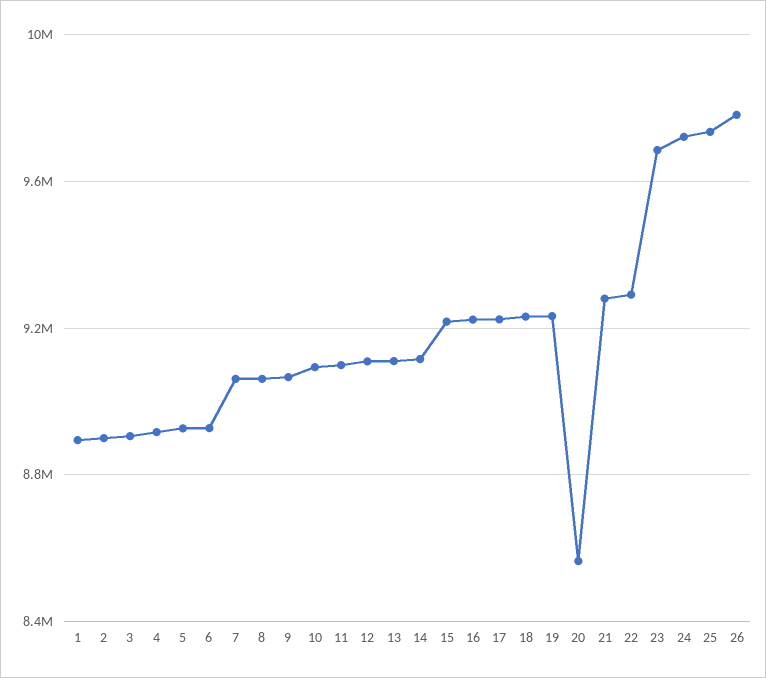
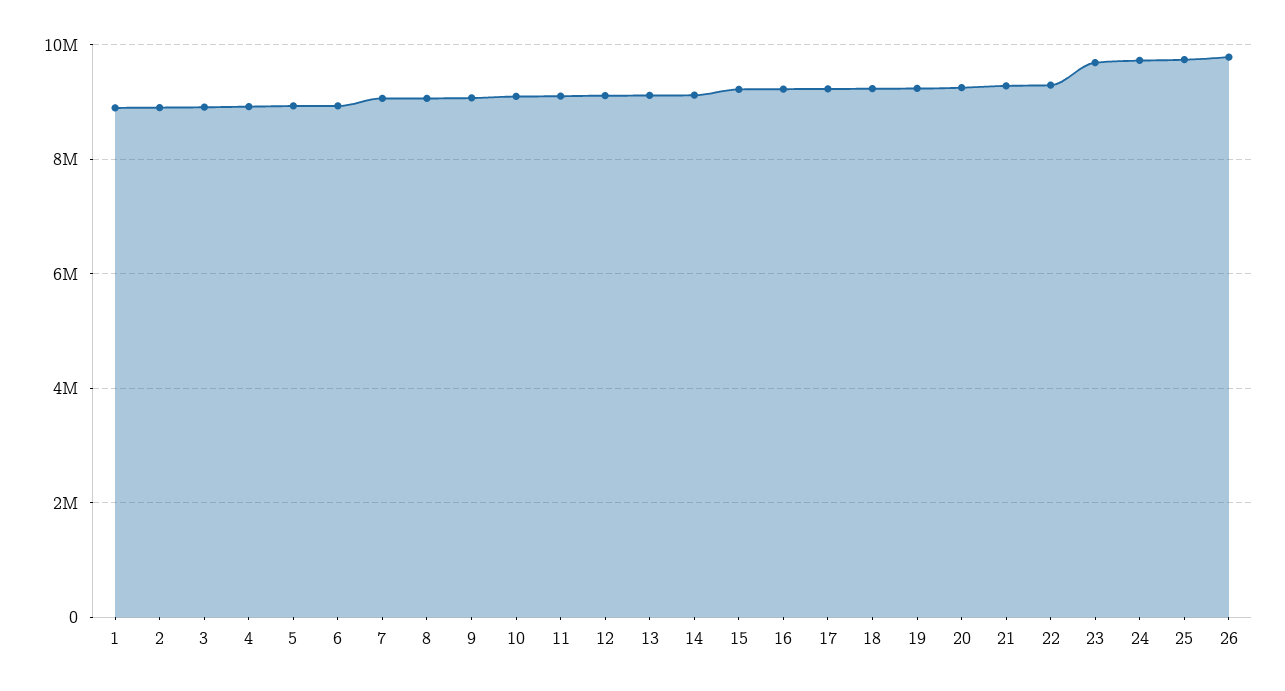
  {
    "1": 8900000,
    "2": 8900000,
    "3": 8900000,
    "4": 8900000,
    "5": 8950000,
    "6": 8950000,
    "7": 9050000,
    "8": 9050000,
    "9": 9050000,
    "10": 9100000,
    "11": 9100000,
    "12": 9100000,
    "13": 9100000,
    "14": 9100000,
    "15": 9200000,
    "16": 9200000,
    "17": 9200000,
    "18": 9250000,
    "19": 9250000,
-   "20": 8550000,
+   "20": 9200000,
    "21": 9300000,
    "22": 9300000,
    "23": 9700000,
    "24": 9700000,
    "25": 9750000,
    "26": 9800000
  }

